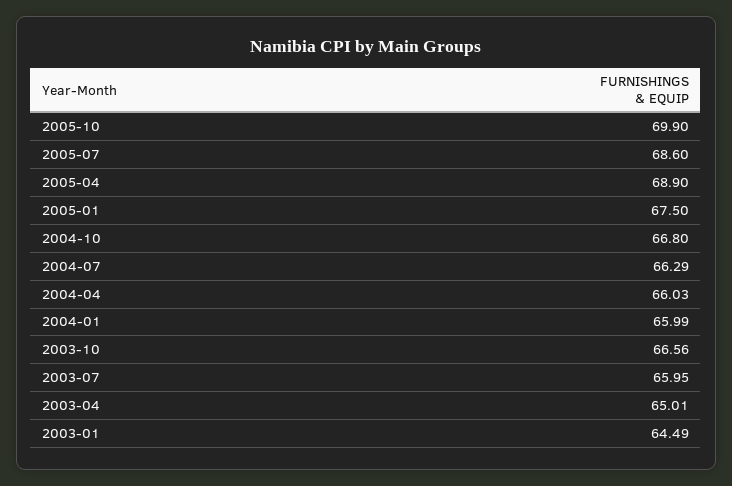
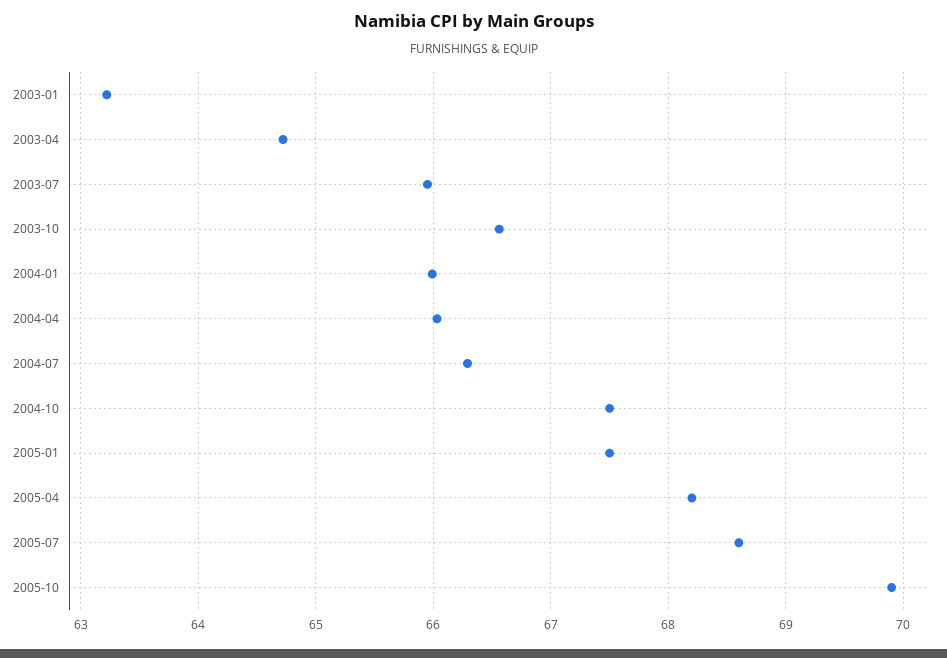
  {
    "2005-10": 69.9,
    "2005-07": 68.6,
-   "2005-04": 68.9,
+   "2005-04": 68.2,
    "2005-01": 67.5,
-   "2004-10": 66.8,
+   "2004-10": 67.5,
    "2004-07": 66.29,
    "2004-04": 66.03,
    "2004-01": 65.99,
    "2003-10": 66.56,
    "2003-07": 65.95,
-   "2003-04": 65.01,
+   "2003-04": 64.7,
-   "2003-01": 64.49
+   "2003-01": 63.2
  }

